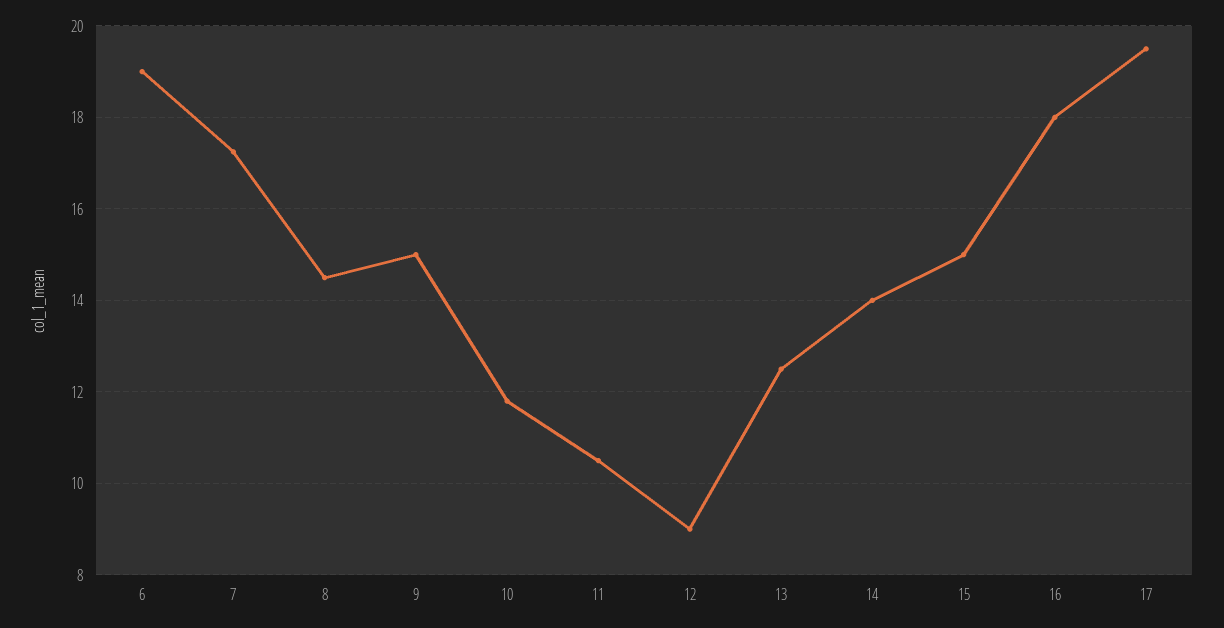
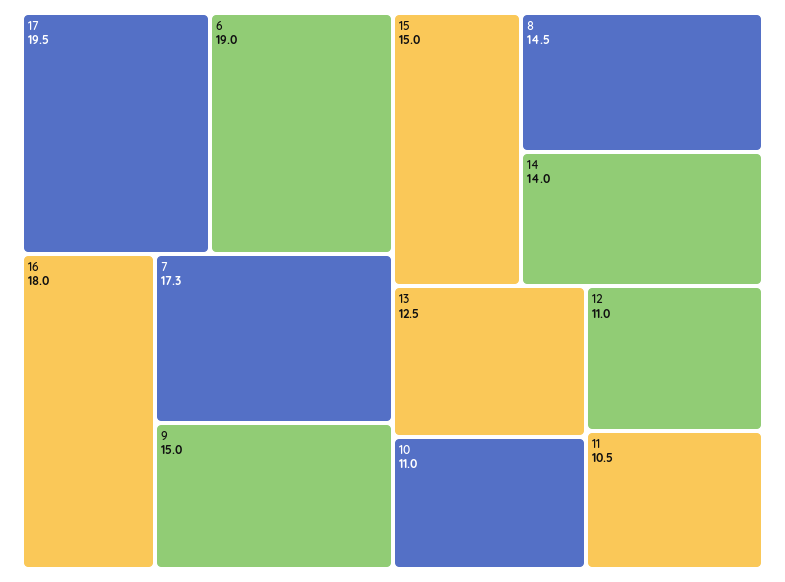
  {
    "6": 19,
    "7": 17.3,
    "8": 14.5,
    "9": 15,
-   "10": 11.8,
+   "10": 11,
    "11": 10.5,
-   "12": 9,
+   "12": 11,
    "13": 12.5,
    "14": 14,
    "15": 15,
    "16": 18,
    "17": 19.5
  }

